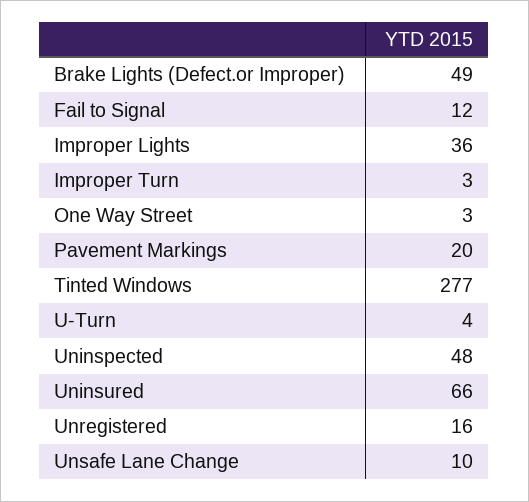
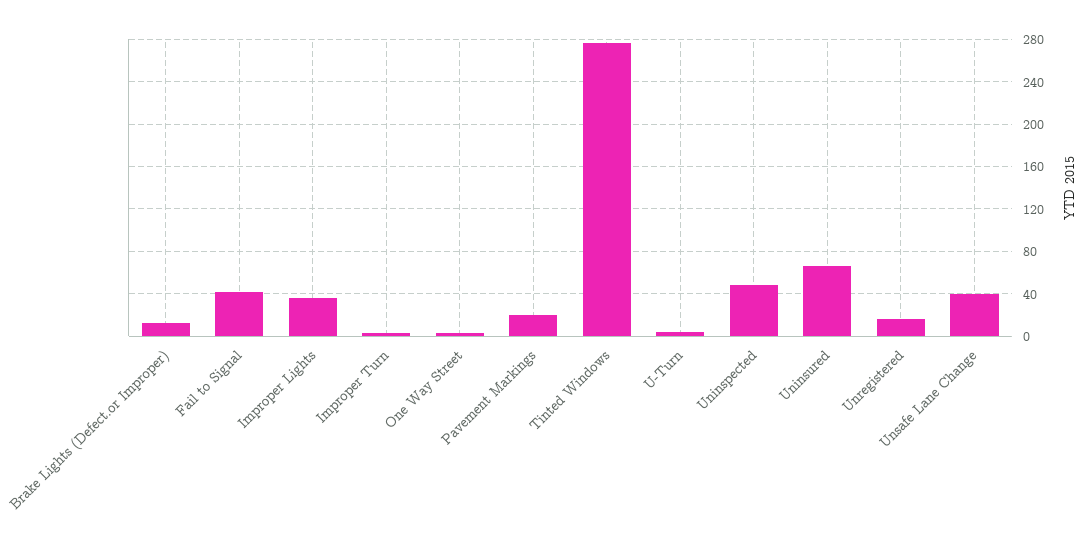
  {
-   "Brake Lights (Defect.or Improper)": 49,
+   "Brake Lights (Defect.or Improper)": 10,
-   "Fail to Signal": 12,
+   "Fail to Signal": 40,
    "Improper Lights": 36,
    "Improper Turn": 3,
    "One Way Street": 3,
    "Pavement Markings": 20,
    "Tinted Windows": 277,
    "U-Turn": 4,
    "Uninspected": 48,
    "Uninsured": 66,
    "Unregistered": 16,
-   "Unsafe Lane Change": 10
+   "Unsafe Lane Change": 40
  }

